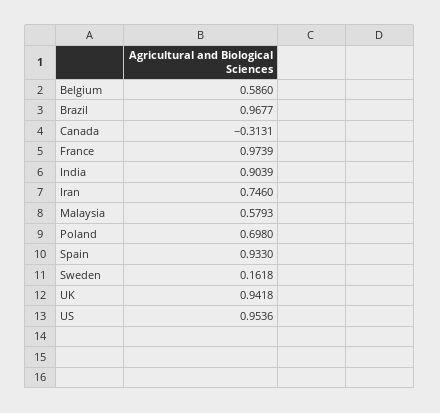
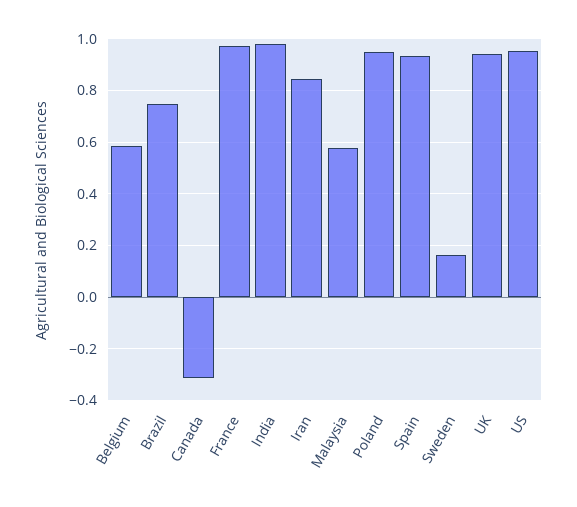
  {
    "Belgium": 0.586,
-   "Brazil": 0.9677,
+   "Brazil": 0.75,
    "Canada": -0.3131,
    "France": 0.9739,
-   "India": 0.9039,
+   "India": 0.975,
-   "Iran": 0.746,
+   "Iran": 0.85,
    "Malaysia": 0.5793,
-   "Poland": 0.698,
+   "Poland": 0.95,
    "Spain": 0.933,
    "Sweden": 0.1618,
    "UK": 0.9418,
    "US": 0.9536
  }

